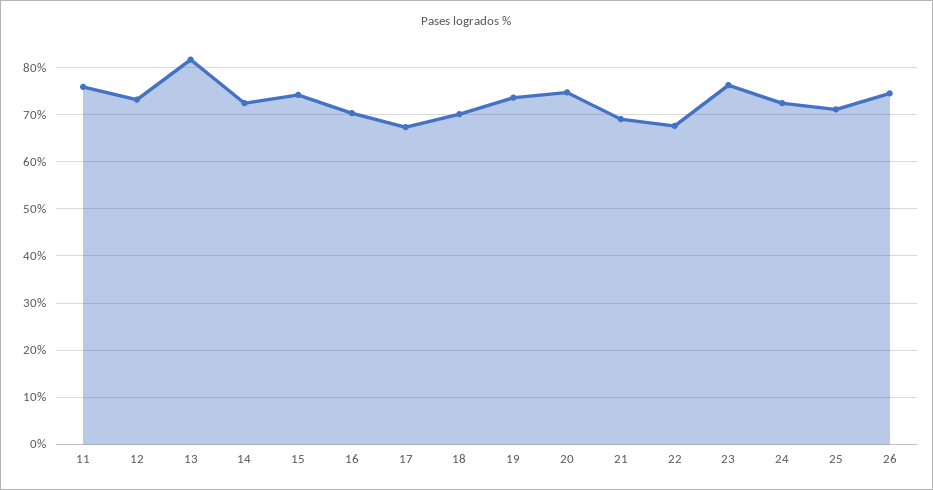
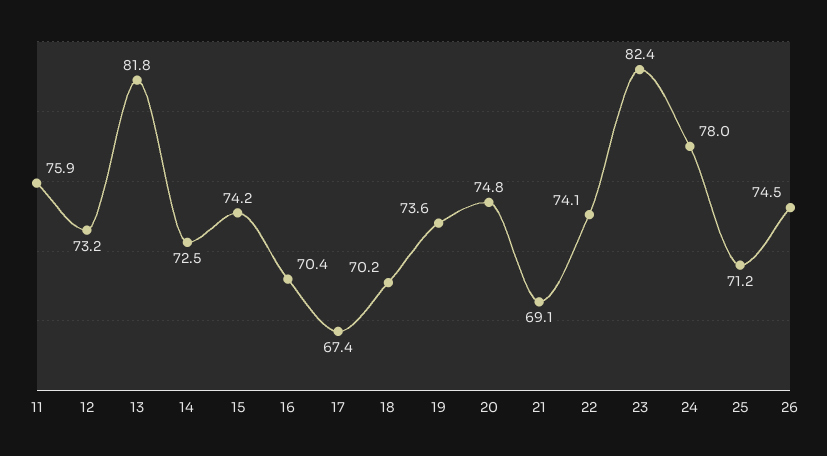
  {
    "11": 75.9,
    "12": 73.2,
    "13": 81.8,
    "14": 72.5,
    "15": 74.2,
    "16": 70.4,
    "17": 67.4,
    "18": 70.2,
    "19": 73.6,
    "20": 74.8,
    "21": 69.1,
-   "22": 68,
+   "22": 74.1,
-   "23": 76,
+   "23": 82.4,
-   "24": 72,
+   "24": 78,
    "25": 71.2,
    "26": 74.5
  }

